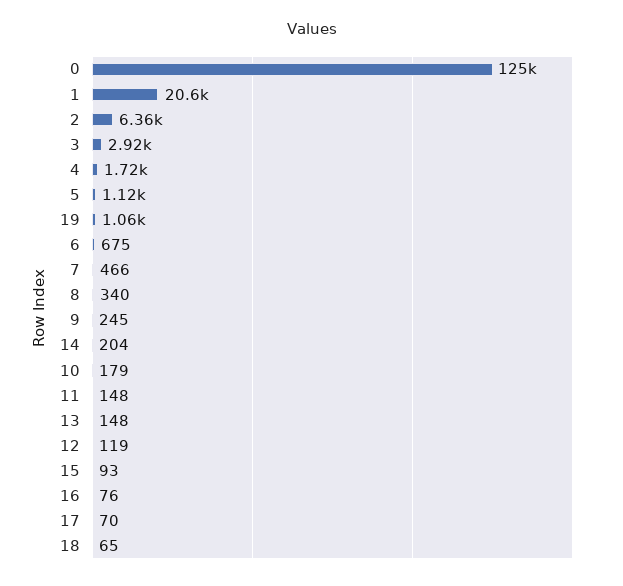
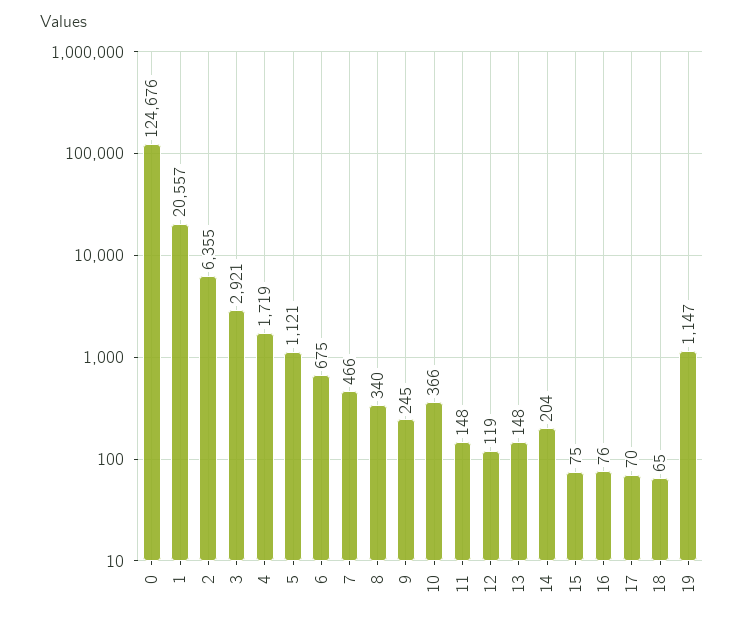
  {
    "0": 124676,
    "1": 20557,
    "2": 6355,
    "3": 2921,
    "4": 1719,
    "5": 1121,
-   "19": 1060,
+   "19": 1147,
    "6": 675,
    "7": 466,
    "8": 340,
    "9": 245,
    "14": 204,
-   "10": 179,
+   "10": 366,
    "11": 148,
    "13": 148,
    "12": 119,
-   "15": 93,
+   "15": 75,
    "16": 76,
    "17": 70,
    "18": 65
  }

